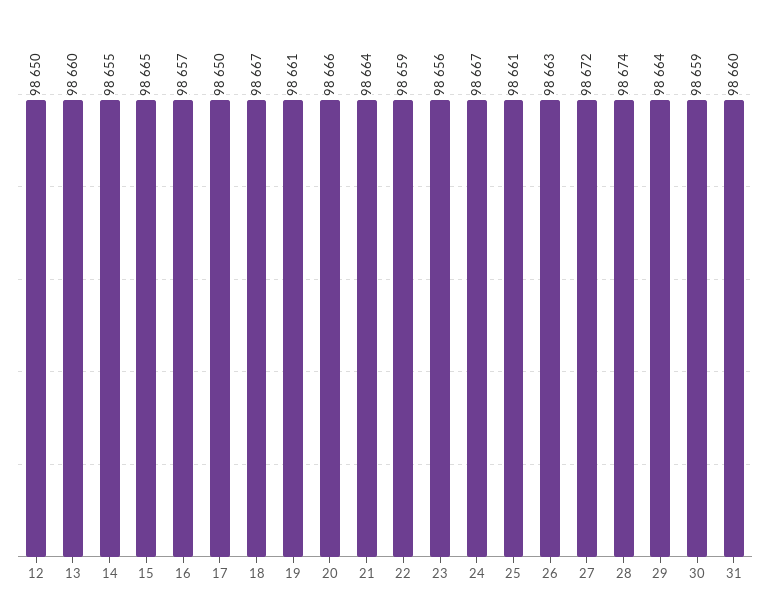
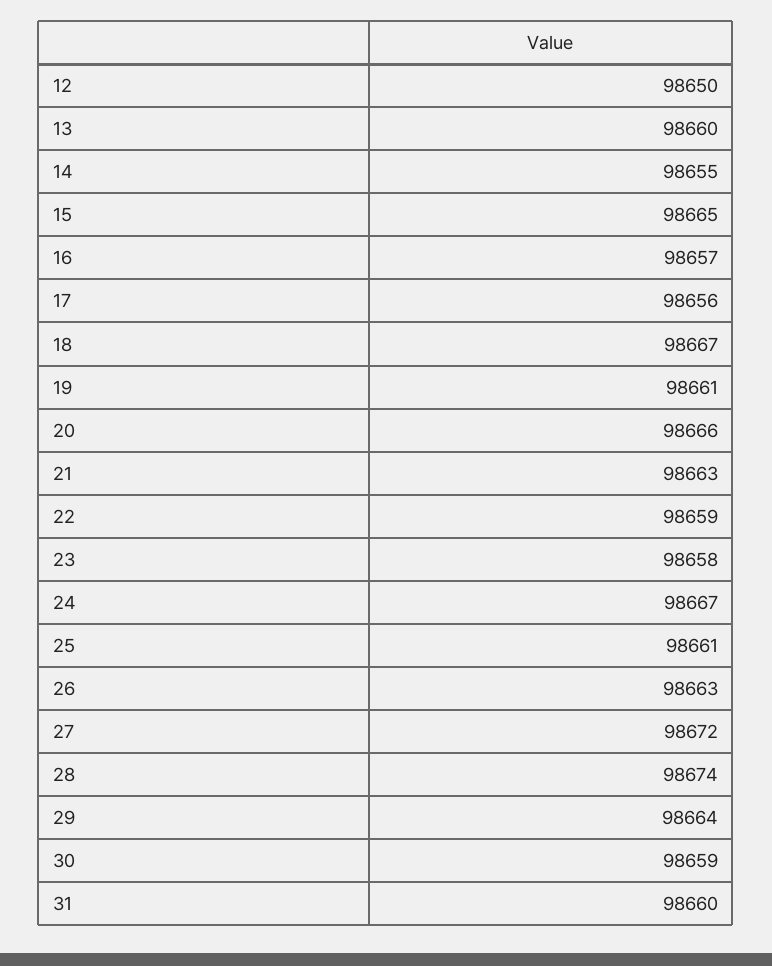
  {
    "12": 98650,
    "13": 98660,
    "14": 98655,
    "15": 98665,
    "16": 98657,
-   "17": 98650,
+   "17": 98656,
    "18": 98667,
    "19": 98661,
    "20": 98666,
-   "21": 98664,
+   "21": 98663,
    "22": 98659,
-   "23": 98656,
+   "23": 98658,
    "24": 98667,
    "25": 98661,
    "26": 98663,
    "27": 98672,
    "28": 98674,
    "29": 98664,
    "30": 98659,
    "31": 98660
  }

